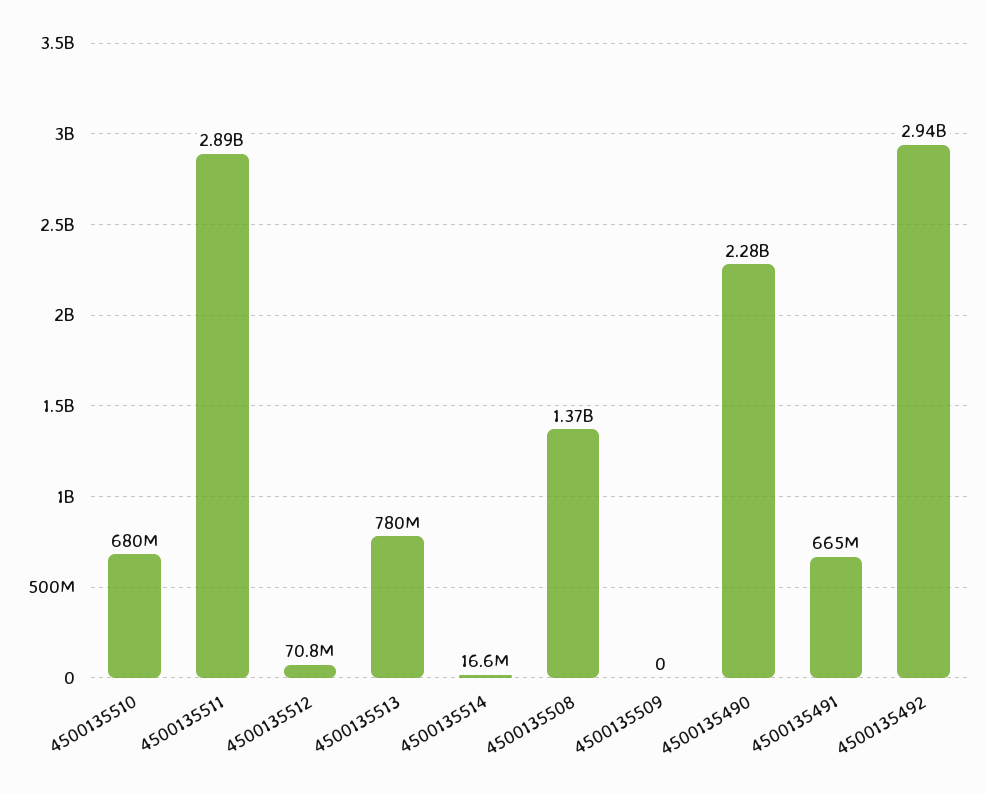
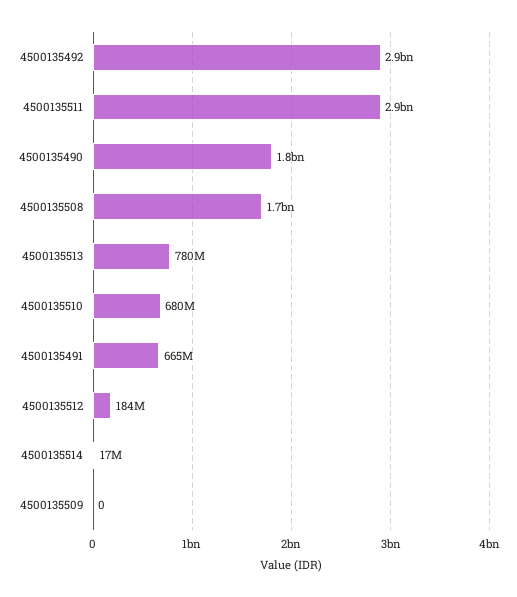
  {
    "4500135510": 680000000,
    "4500135511": 2890000000,
-   "4500135512": 70800000,
+   "4500135512": 184000000,
    "4500135513": 780000000,
    "4500135514": 16600000,
-   "4500135508": 1370000000,
+   "4500135508": 1700000000,
    "4500135509": 0,
-   "4500135490": 2280000000,
+   "4500135490": 1800000000,
    "4500135491": 665000000,
    "4500135492": 2940000000
  }

